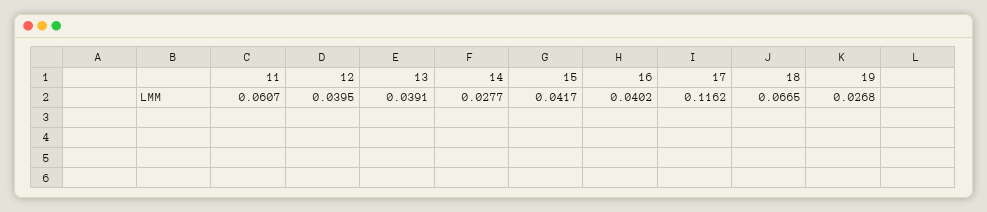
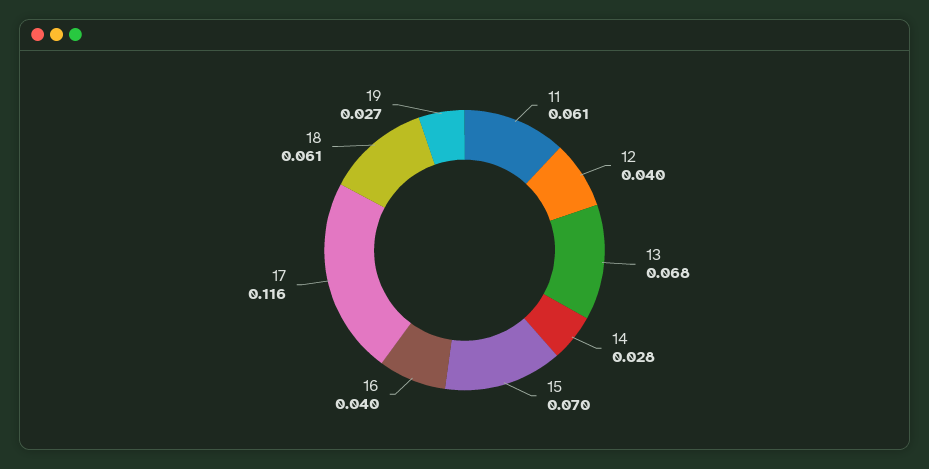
  {
    "11": 0.0607,
    "12": 0.0395,
-   "13": 0.0391,
+   "13": 0.068,
    "14": 0.0277,
-   "15": 0.0417,
+   "15": 0.07,
    "16": 0.0402,
    "17": 0.1162,
-   "18": 0.0665,
+   "18": 0.061,
    "19": 0.0268
  }

